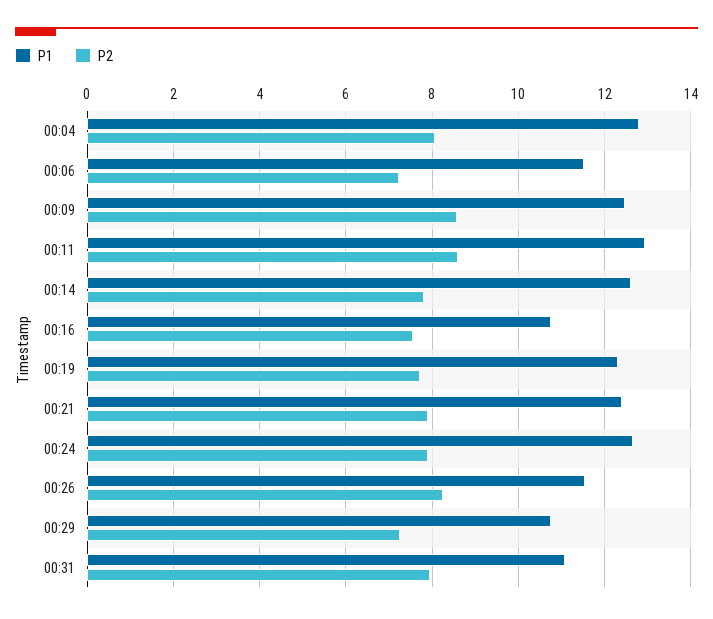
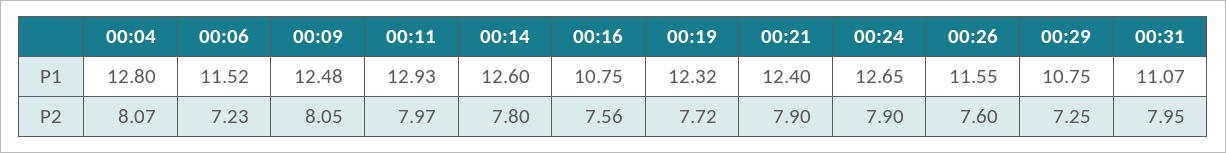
  {
    "P1": {
      "00:04": 12.8,
      "00:06": 11.52,
      "00:09": 12.48,
      "00:11": 12.93,
      "00:14": 12.6,
      "00:16": 10.75,
      "00:19": 12.32,
      "00:21": 12.4,
      "00:24": 12.65,
      "00:26": 11.55,
      "00:29": 10.75,
      "00:31": 11.07
    },
    "P2": {
      "00:04": 8.07,
      "00:06": 7.23,
-     "00:09": 8.6,
+     "00:09": 8.05,
-     "00:11": 8.6,
+     "00:11": 7.97,
      "00:14": 7.8,
      "00:16": 7.56,
      "00:19": 7.72,
      "00:21": 7.9,
      "00:24": 7.9,
-     "00:26": 8.2,
+     "00:26": 7.6,
      "00:29": 7.25,
      "00:31": 7.95
    }
  }

